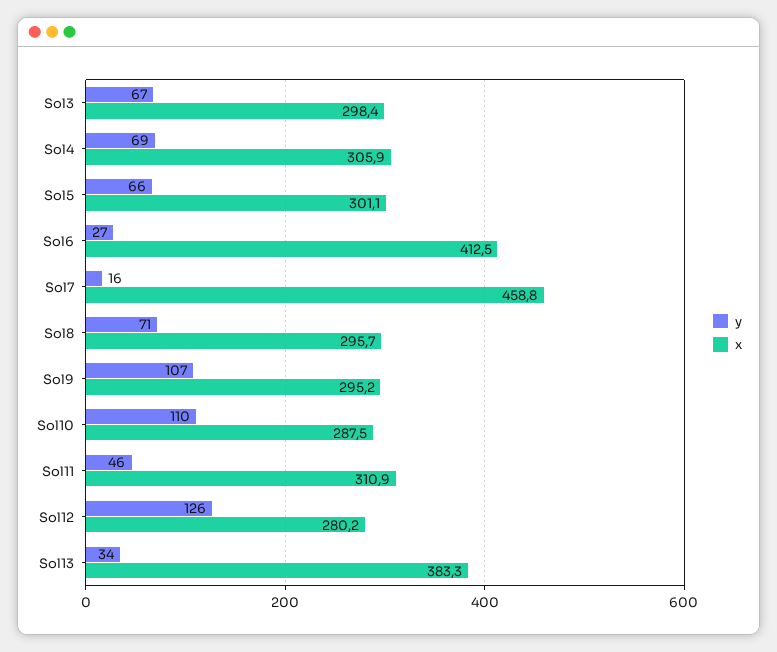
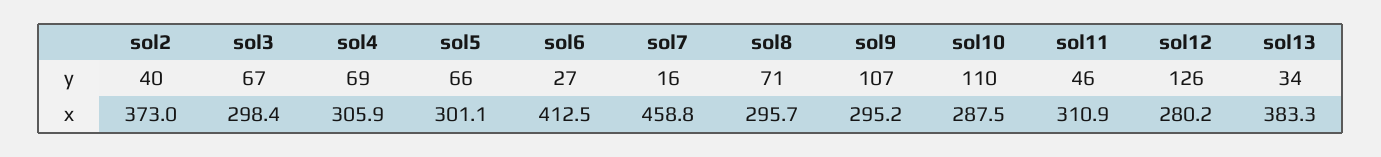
  {
    "y": {
      "Sol3": 67,
      "Sol4": 69,
      "Sol5": 66,
      "Sol6": 27,
      "Sol7": 16,
      "Sol8": 71,
      "Sol9": 107,
      "Sol10": 110,
      "Sol11": 46,
      "Sol12": 126,
-     "Sol13": 34
+     "Sol13": 34,
+     "sol2": 40
    },
    "x": {
      "Sol3": 298.4,
      "Sol4": 305.9,
      "Sol5": 301.1,
      "Sol6": 412.5,
      "Sol7": 458.8,
      "Sol8": 295.7,
      "Sol9": 295.2,
      "Sol10": 287.5,
      "Sol11": 310.9,
      "Sol12": 280.2,
-     "Sol13": 383.3
+     "Sol13": 383.3,
+     "sol2": 373
    }
  }

